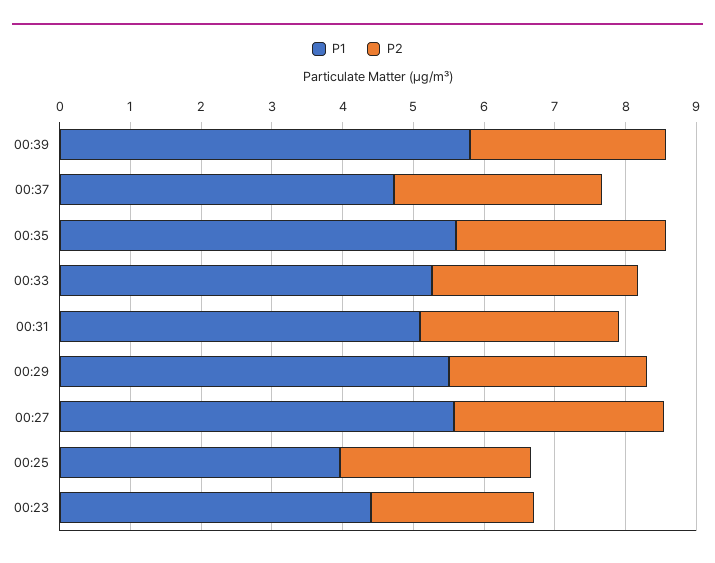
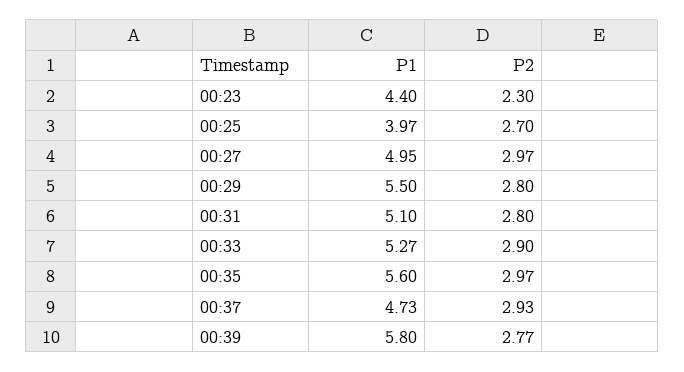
  {
    "P1": {
      "00:39": 5.8,
      "00:37": 4.73,
      "00:35": 5.6,
      "00:33": 5.27,
      "00:31": 5.1,
      "00:29": 5.5,
-     "00:27": 5.6,
+     "00:27": 4.95,
      "00:25": 3.97,
      "00:23": 4.4
    },
    "P2": {
      "00:39": 2.77,
      "00:37": 2.93,
      "00:35": 2.97,
      "00:33": 2.9,
      "00:31": 2.8,
      "00:29": 2.8,
      "00:27": 2.97,
      "00:25": 2.7,
      "00:23": 2.3
    }
  }

